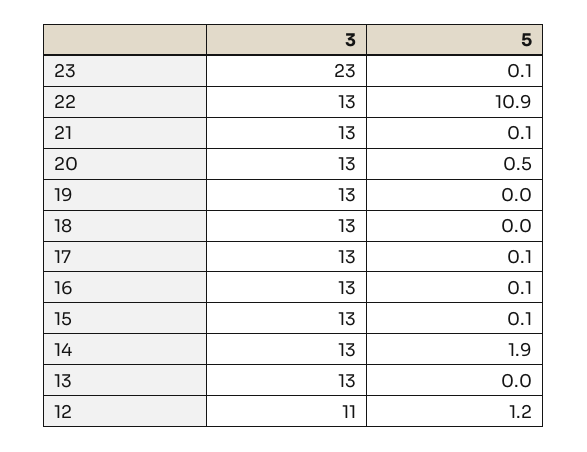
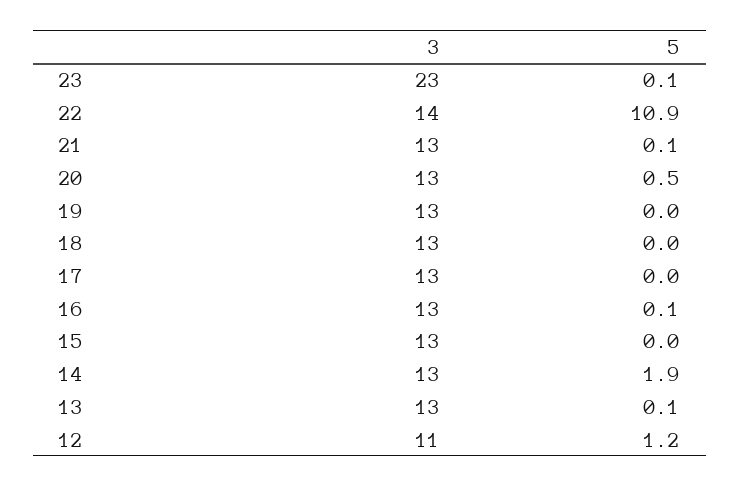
  {
    "3": {
      "23": 23,
-     "22": 13,
+     "22": 14,
      "21": 13,
      "20": 13,
      "19": 13,
      "18": 13,
      "17": 13,
      "16": 13,
      "15": 13,
      "14": 13,
      "13": 13,
      "12": 11
    },
    "5": {
      "23": 0.1,
      "22": 10.9,
      "21": 0.1,
      "20": 0.5,
      "19": 0,
      "18": 0,
-     "17": 0.1,
+     "17": 0,
      "16": 0.1,
-     "15": 0.1,
+     "15": 0,
      "14": 1.9,
-     "13": 0,
+     "13": 0.1,
      "12": 1.2
    }
  }

